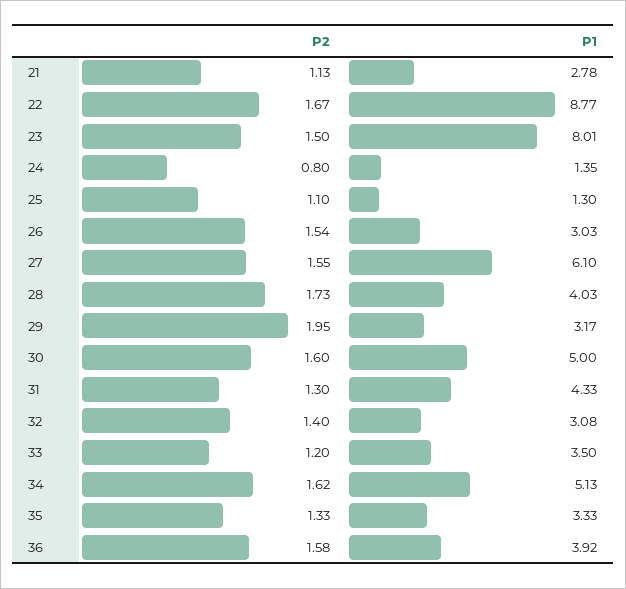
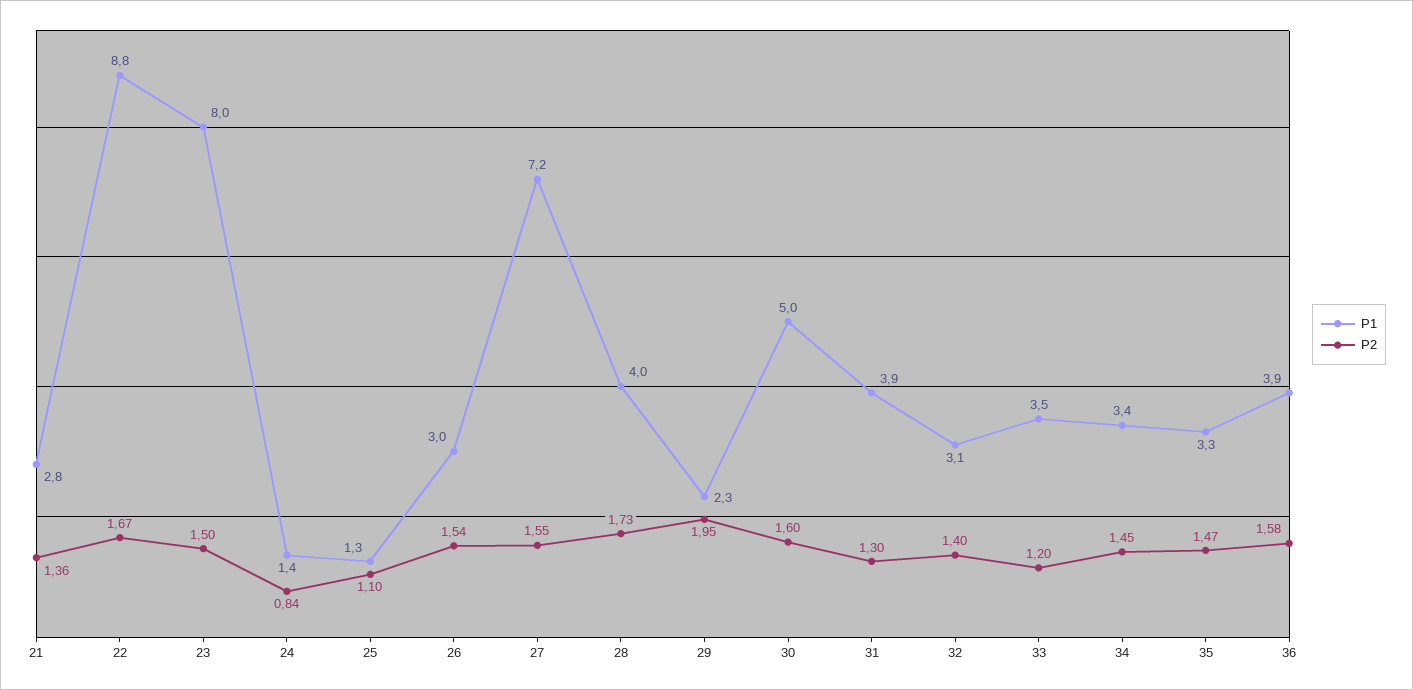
  {
    "P2": {
-     "21": 1.13,
+     "21": 1.36,
      "22": 1.67,
      "23": 1.5,
-     "24": 0.8,
+     "24": 0.84,
      "25": 1.1,
      "26": 1.54,
      "27": 1.55,
      "28": 1.73,
      "29": 1.95,
      "30": 1.6,
      "31": 1.3,
      "32": 1.4,
      "33": 1.2,
-     "34": 1.62,
+     "34": 1.45,
-     "35": 1.33,
+     "35": 1.47,
      "36": 1.58
    },
    "P1": {
      "21": 2.78,
      "22": 8.77,
      "23": 8.01,
      "24": 1.35,
      "25": 1.3,
      "26": 3.03,
-     "27": 6.1,
+     "27": 7.2,
      "28": 4.03,
-     "29": 3.17,
+     "29": 2.3,
      "30": 5,
-     "31": 4.33,
+     "31": 3.9,
      "32": 3.08,
      "33": 3.5,
-     "34": 5.13,
+     "34": 3.4,
      "35": 3.33,
      "36": 3.92
    }
  }

